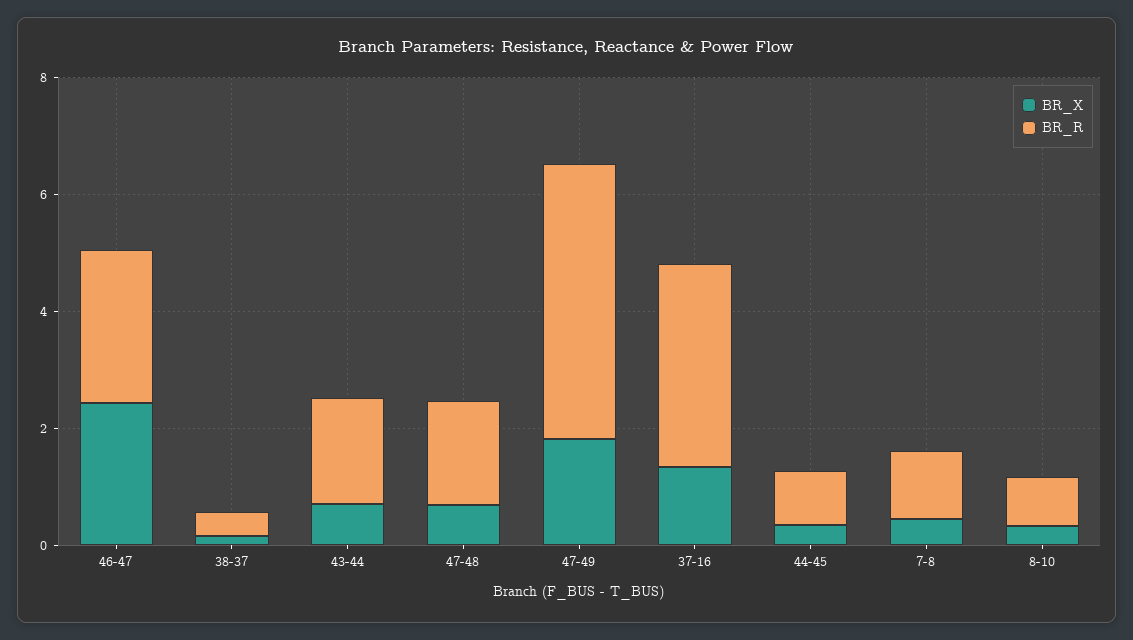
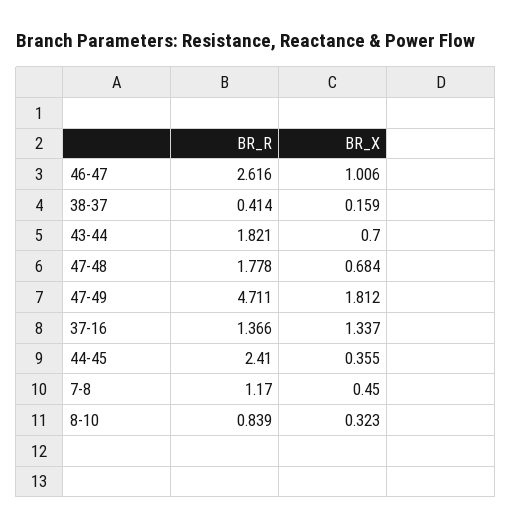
  {
    "BR_X": {
-     "46-47": 2.5,
+     "46-47": 1.006,
      "38-37": 0.159,
      "43-44": 0.7,
      "47-48": 0.684,
      "47-49": 1.812,
      "37-16": 1.337,
      "44-45": 0.355,
      "7-8": 0.45,
      "8-10": 0.323
    },
    "BR_R": {
      "46-47": 2.616,
      "38-37": 0.414,
      "43-44": 1.821,
      "47-48": 1.778,
      "47-49": 4.711,
-     "37-16": 3.5,
+     "37-16": 1.366,
-     "44-45": 1,
+     "44-45": 2.41,
      "7-8": 1.17,
      "8-10": 0.839
    }
  }

